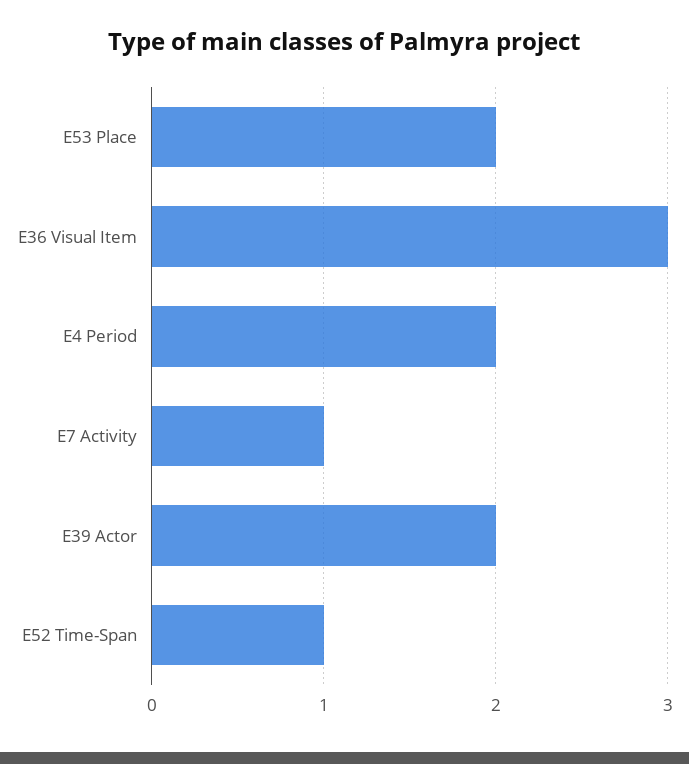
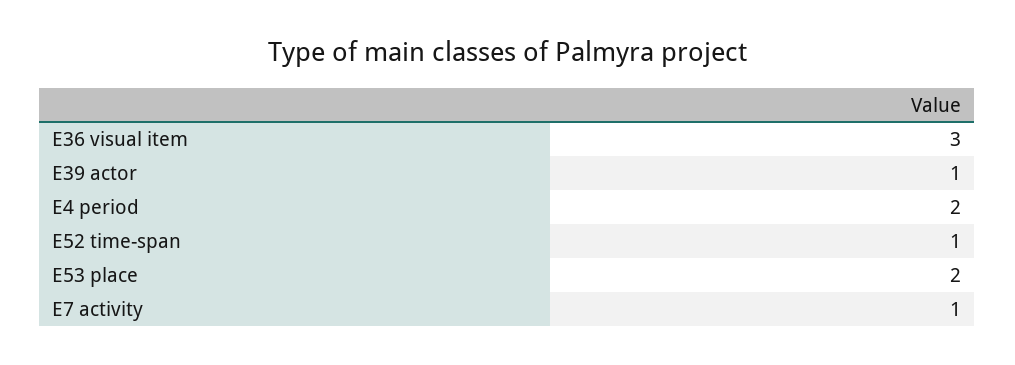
  {
    "E53 Place": 2,
    "E36 Visual Item": 3,
    "E4 Period": 2,
    "E7 Activity": 1,
-   "E39 Actor": 2,
+   "E39 Actor": 1,
    "E52 Time-Span": 1
  }

